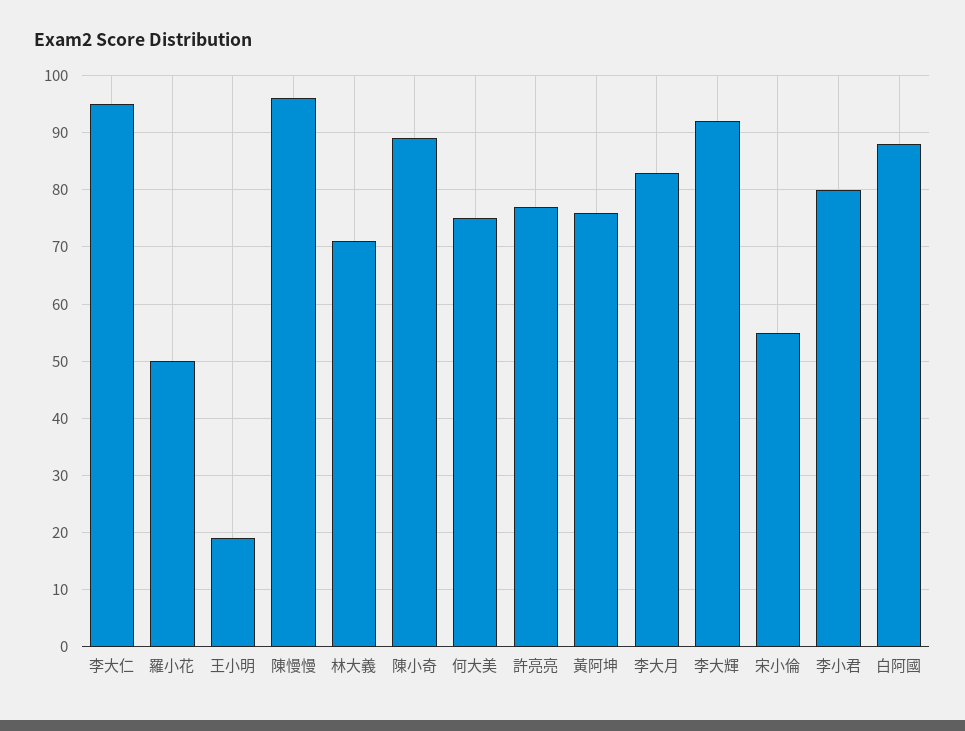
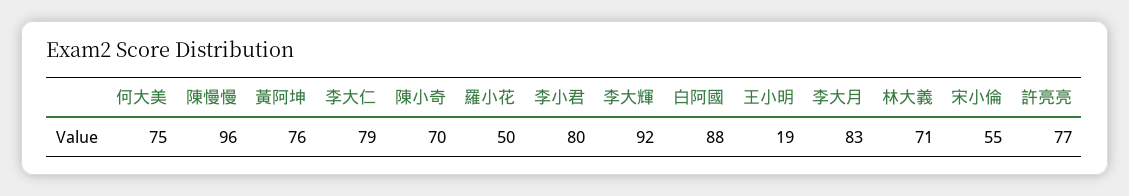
  {
-   "李大仁": 95,
+   "李大仁": 79,
    "羅小花": 50,
    "王小明": 19,
    "陳慢慢": 96,
    "林大義": 71,
-   "陳小奇": 90,
+   "陳小奇": 70,
    "何大美": 75,
    "許亮亮": 77,
    "黃阿坤": 76,
    "李大月": 83,
    "李大輝": 92,
    "宋小倫": 55,
    "李小君": 80,
    "白阿國": 88
  }

